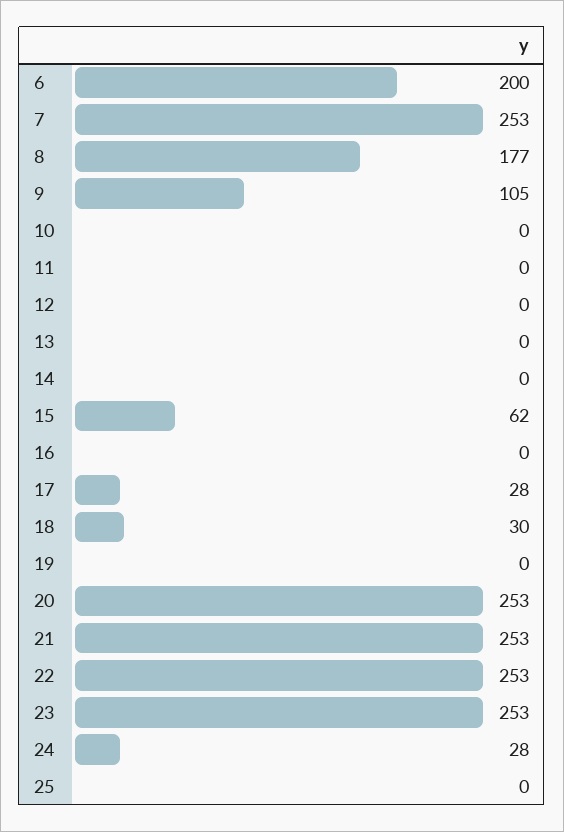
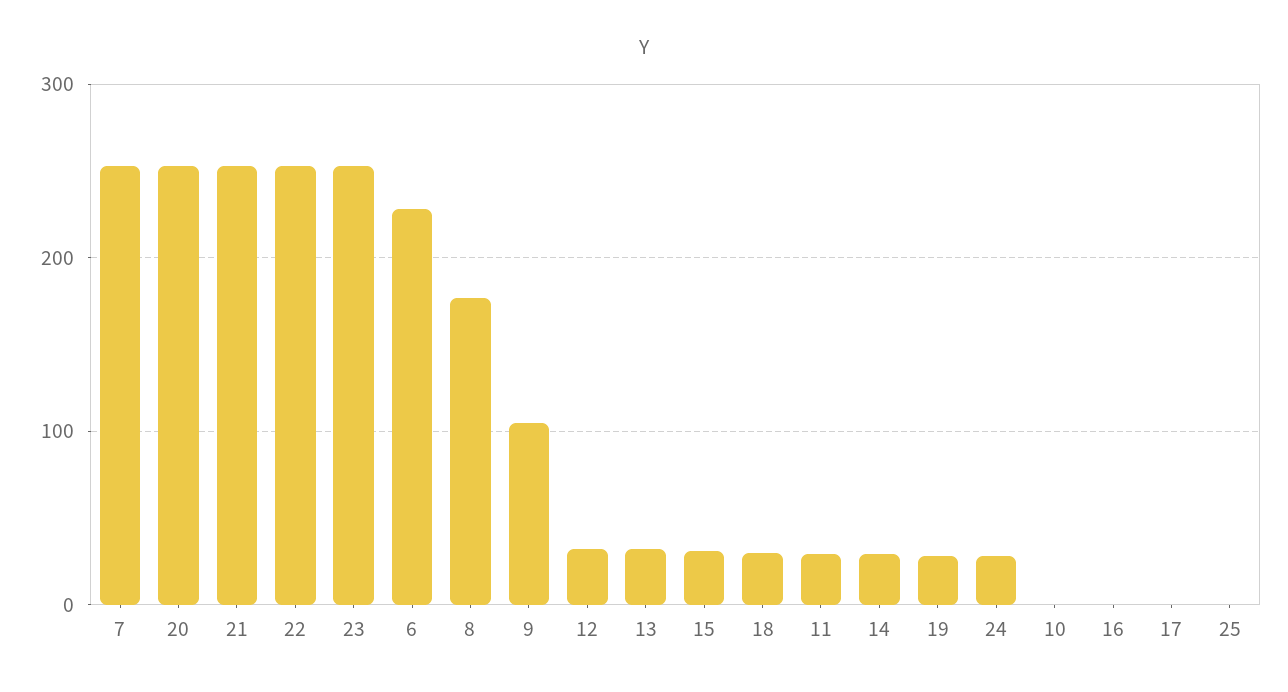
  {
-   "6": 200,
+   "6": 230,
    "7": 253,
    "8": 177,
    "9": 105,
    "10": 0,
-   "11": 0,
+   "11": 30,
-   "12": 0,
+   "12": 30,
-   "13": 0,
+   "13": 30,
-   "14": 0,
+   "14": 30,
-   "15": 62,
+   "15": 30,
    "16": 0,
-   "17": 28,
+   "17": 0,
    "18": 30,
-   "19": 0,
+   "19": 30,
    "20": 253,
    "21": 253,
    "22": 253,
    "23": 253,
    "24": 28,
    "25": 0
  }

